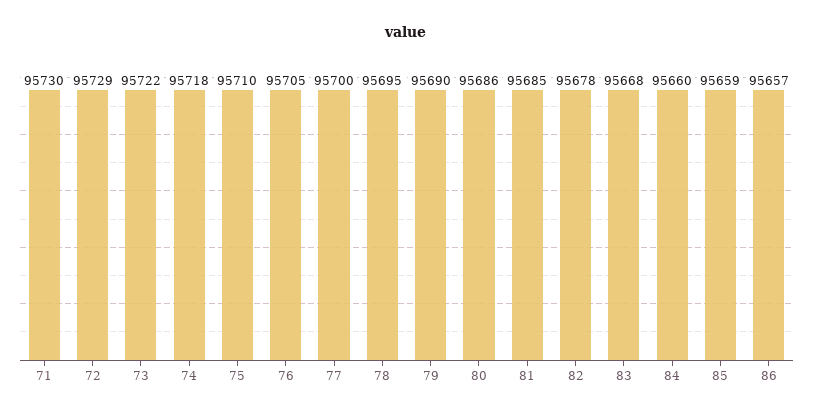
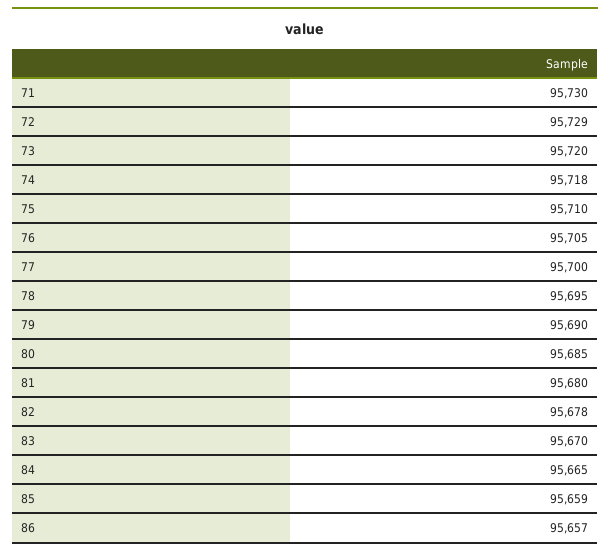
  {
    "71": 95730,
    "72": 95729,
-   "73": 95722,
+   "73": 95720,
    "74": 95718,
    "75": 95710,
    "76": 95705,
    "77": 95700,
    "78": 95695,
    "79": 95690,
-   "80": 95686,
+   "80": 95685,
-   "81": 95685,
+   "81": 95680,
    "82": 95678,
-   "83": 95668,
+   "83": 95670,
-   "84": 95660,
+   "84": 95665,
    "85": 95659,
    "86": 95657
  }

